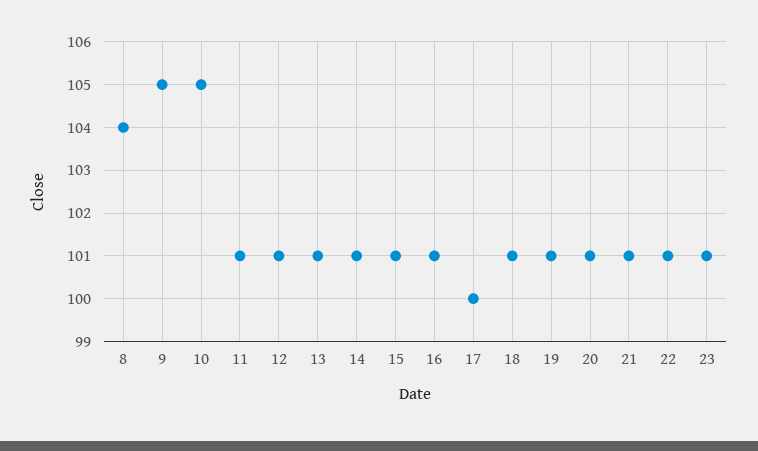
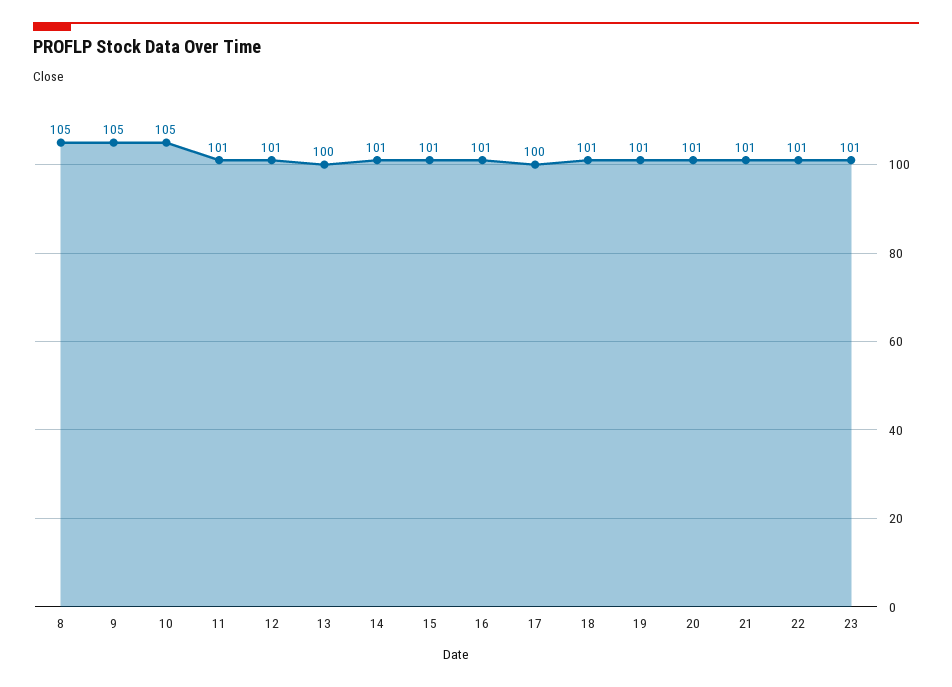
  {
-   "8": 104,
+   "8": 105,
    "9": 105,
    "10": 105,
    "11": 101,
    "12": 101,
-   "13": 101,
+   "13": 100,
    "14": 101,
    "15": 101,
    "16": 101,
    "17": 100,
    "18": 101,
    "19": 101,
    "20": 101,
    "21": 101,
    "22": 101,
    "23": 101
  }

